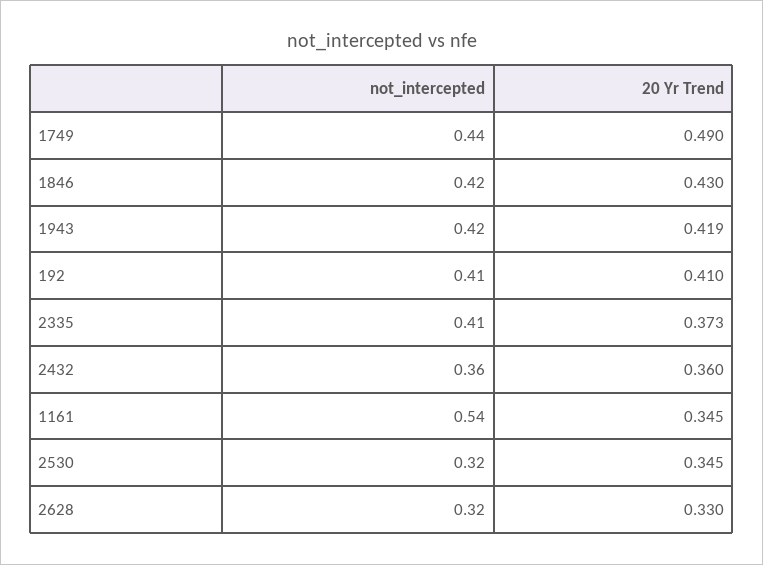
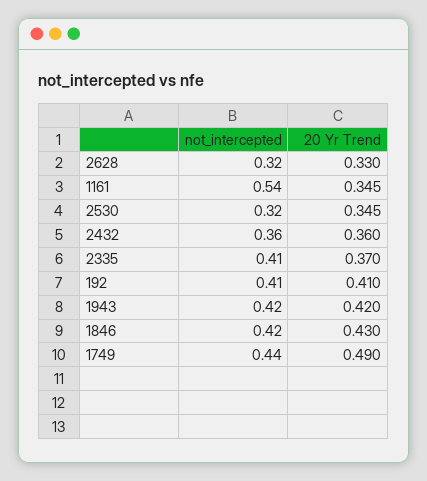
  {
    "not_intercepted": {
      "1749": 0.44,
      "1846": 0.42,
      "1943": 0.42,
      "192": 0.41,
      "2335": 0.41,
      "2432": 0.36,
      "1161": 0.54,
      "2530": 0.32,
      "2628": 0.32
    },
    "20 Yr Trend": {
      "1749": 0.49,
      "1846": 0.43,
-     "1943": 0.419,
+     "1943": 0.42,
      "192": 0.41,
-     "2335": 0.373,
+     "2335": 0.37,
      "2432": 0.36,
      "1161": 0.345,
      "2530": 0.345,
      "2628": 0.33
    }
  }

